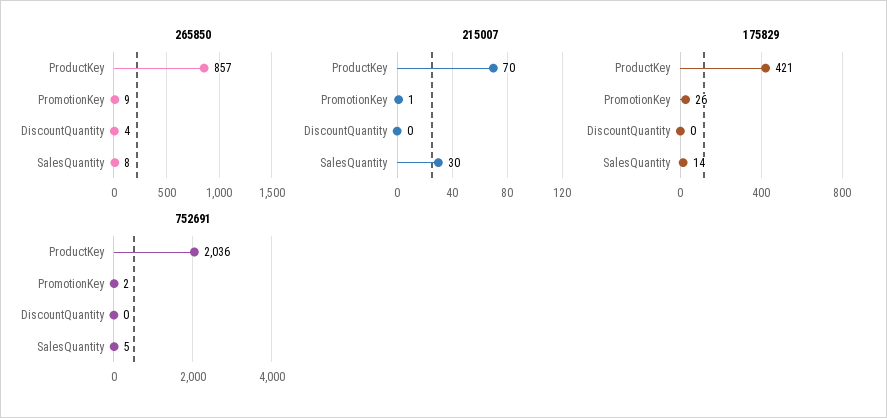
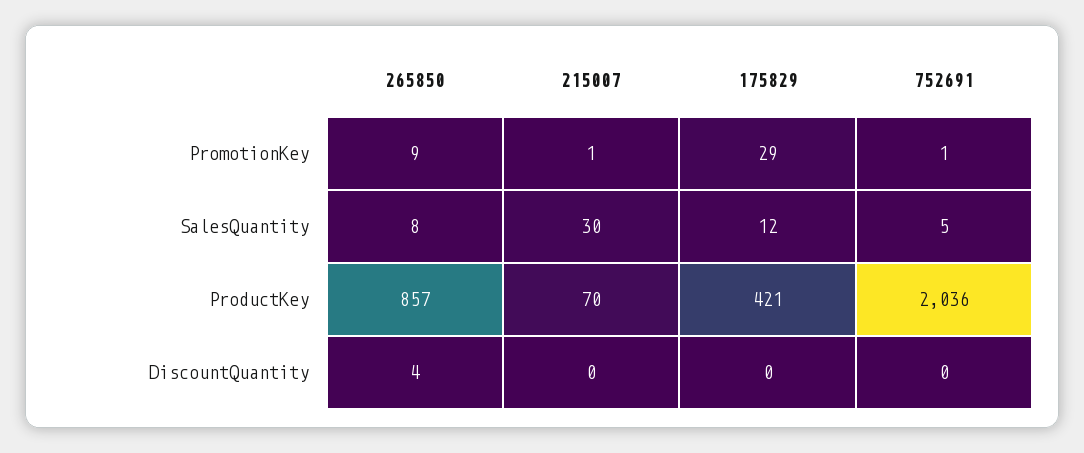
  {
    "265850": {
      "ProductKey": 857,
      "PromotionKey": 9,
      "DiscountQuantity": 4,
      "SalesQuantity": 8
    },
    "215007": {
      "ProductKey": 70,
      "PromotionKey": 1,
      "DiscountQuantity": 0,
      "SalesQuantity": 30
    },
    "175829": {
      "ProductKey": 421,
-     "PromotionKey": 26,
+     "PromotionKey": 29,
      "DiscountQuantity": 0,
-     "SalesQuantity": 14
+     "SalesQuantity": 12
    },
    "752691": {
      "ProductKey": 2036,
-     "PromotionKey": 2,
+     "PromotionKey": 1,
      "DiscountQuantity": 0,
      "SalesQuantity": 5
    }
  }

